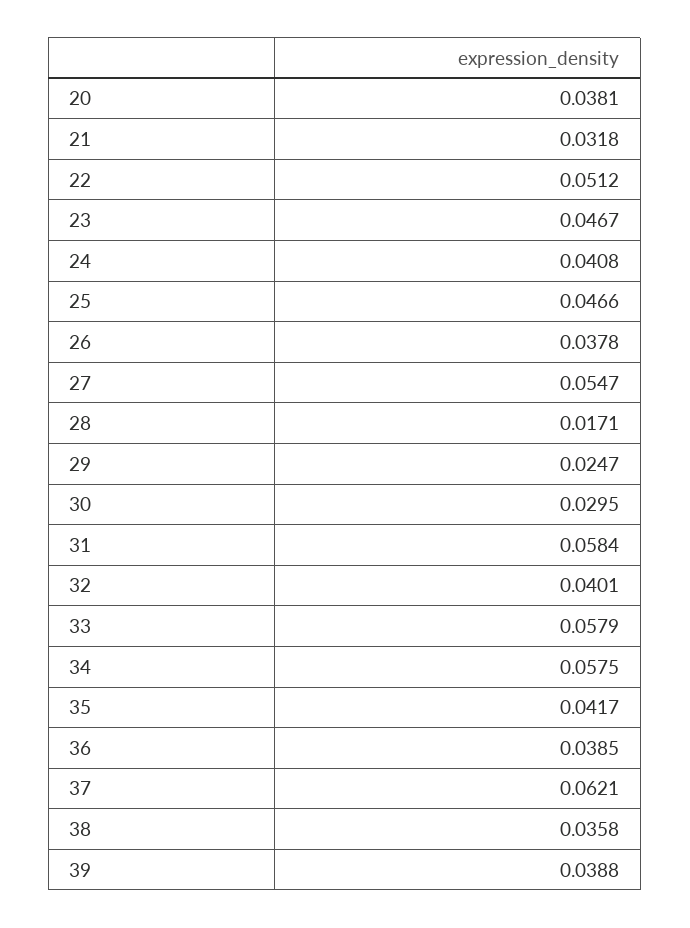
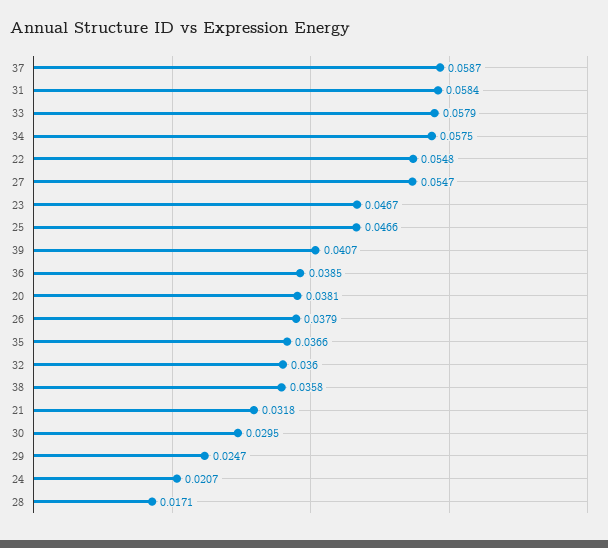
  {
    "20": 0.0381,
    "21": 0.0318,
-   "22": 0.0512,
+   "22": 0.0548,
    "23": 0.0467,
-   "24": 0.0408,
+   "24": 0.0207,
    "25": 0.0466,
-   "26": 0.0378,
+   "26": 0.0379,
    "27": 0.0547,
    "28": 0.0171,
    "29": 0.0247,
    "30": 0.0295,
    "31": 0.0584,
-   "32": 0.0401,
+   "32": 0.036,
    "33": 0.0579,
    "34": 0.0575,
-   "35": 0.0417,
+   "35": 0.0366,
    "36": 0.0385,
-   "37": 0.0621,
+   "37": 0.0587,
    "38": 0.0358,
-   "39": 0.0388
+   "39": 0.0407
  }

